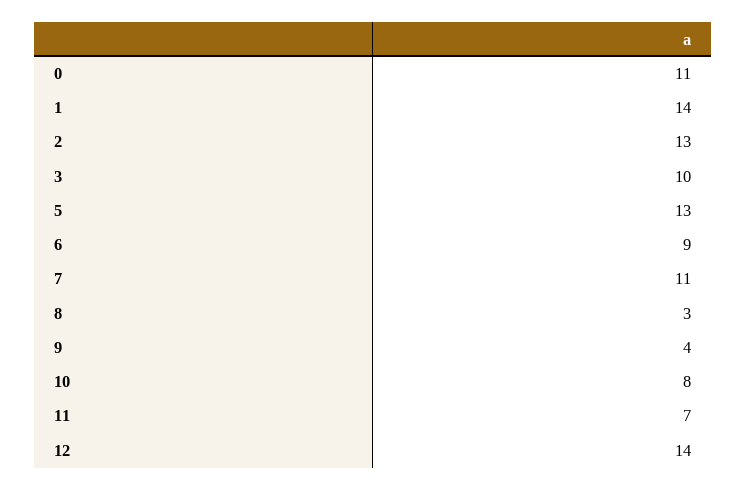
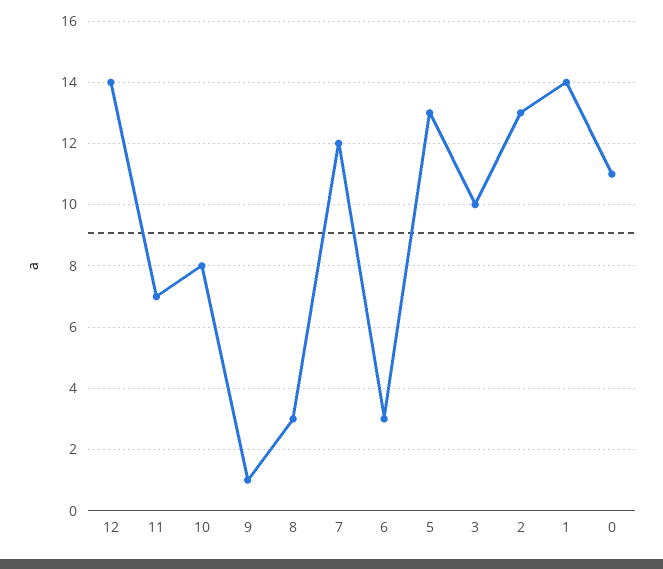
  {
    "0": 11,
    "1": 14,
    "2": 13,
    "3": 10,
    "5": 13,
-   "6": 9,
+   "6": 3,
-   "7": 11,
+   "7": 12,
    "8": 3,
-   "9": 4,
+   "9": 1,
    "10": 8,
    "11": 7,
    "12": 14
  }

